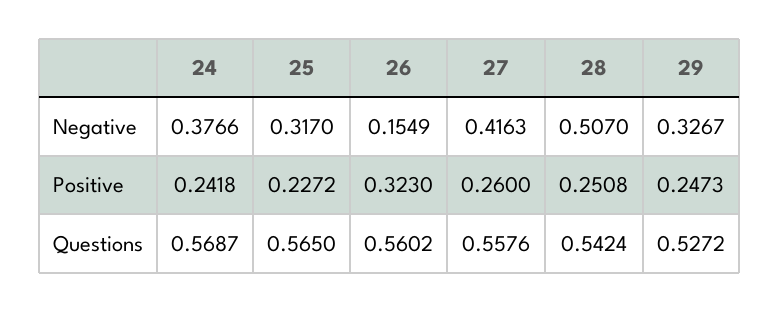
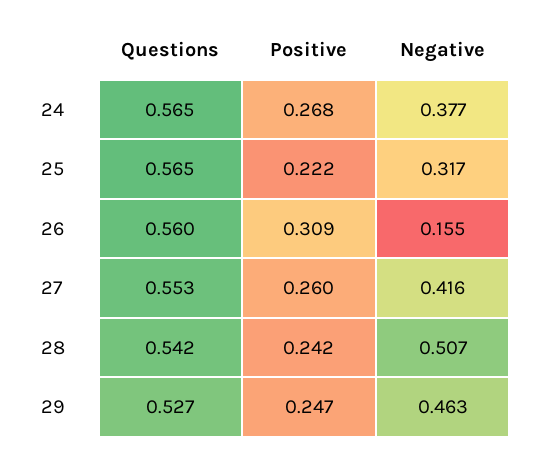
  {
    "24": {
      "Negative": 0.3766,
-     "Positive": 0.2418,
+     "Positive": 0.268,
-     "Questions": 0.5687
+     "Questions": 0.565
    },
    "25": {
      "Negative": 0.317,
-     "Positive": 0.2272,
+     "Positive": 0.222,
      "Questions": 0.565
    },
    "26": {
      "Negative": 0.1549,
-     "Positive": 0.323,
+     "Positive": 0.309,
      "Questions": 0.5602
    },
    "27": {
      "Negative": 0.4163,
      "Positive": 0.26,
-     "Questions": 0.5576
+     "Questions": 0.553
    },
    "28": {
      "Negative": 0.507,
-     "Positive": 0.2508,
+     "Positive": 0.242,
      "Questions": 0.5424
    },
    "29": {
-     "Negative": 0.3267,
+     "Negative": 0.463,
      "Positive": 0.2473,
      "Questions": 0.5272
    }
  }

